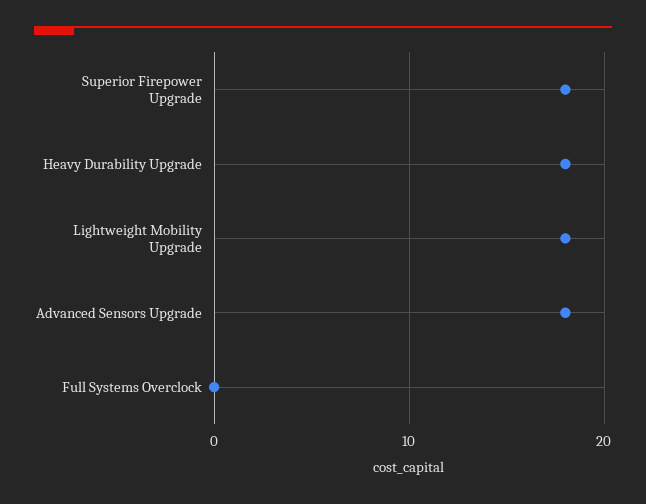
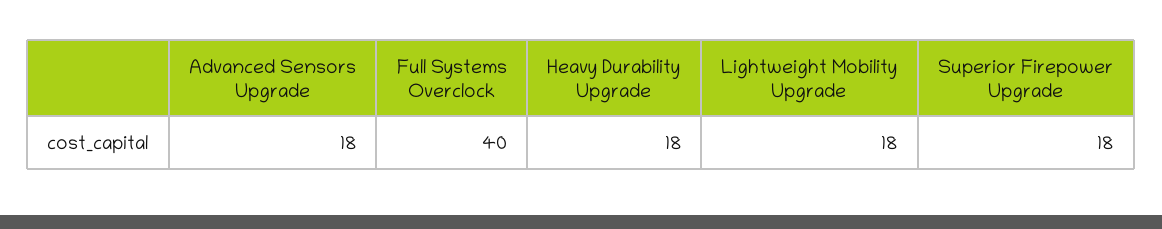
  {
    "Superior Firepower Upgrade": 18,
    "Heavy Durability Upgrade": 18,
    "Lightweight Mobility Upgrade": 18,
    "Advanced Sensors Upgrade": 18,
-   "Full Systems Overclock": 0
+   "Full Systems Overclock": 40
  }

